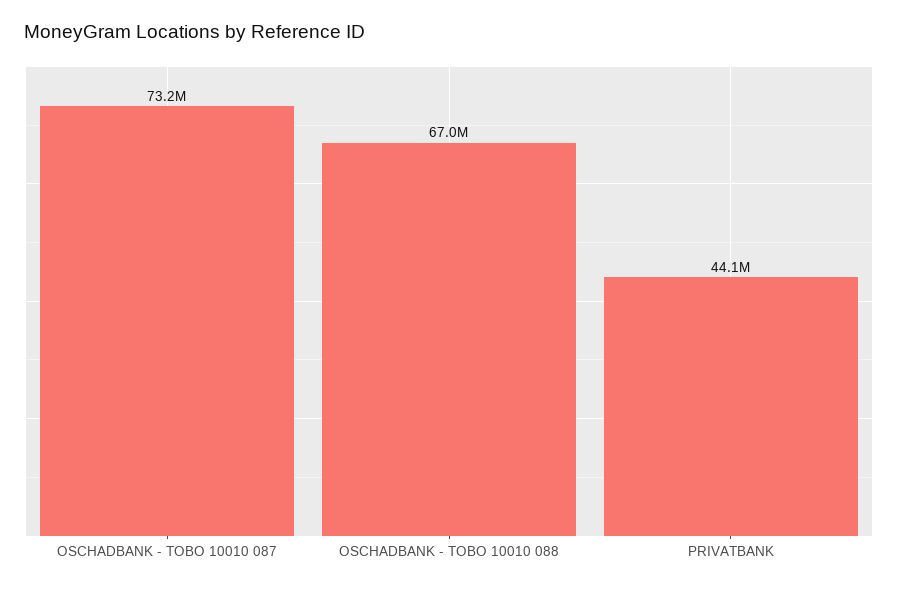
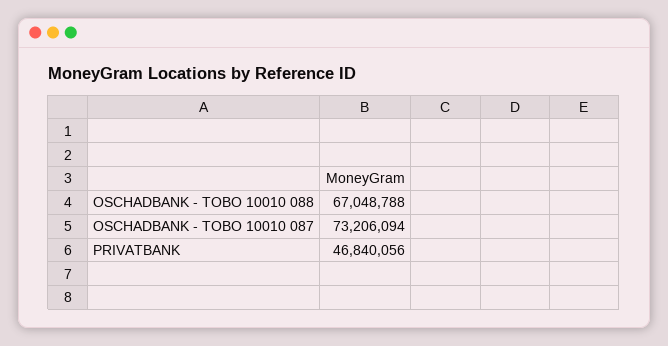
  {
    "OSCHADBANK - TOBO 10010 087": 73206094,
    "OSCHADBANK - TOBO 10010 088": 67048788,
-   "PRIVATBANK": 44100000
+   "PRIVATBANK": 46840056
  }

